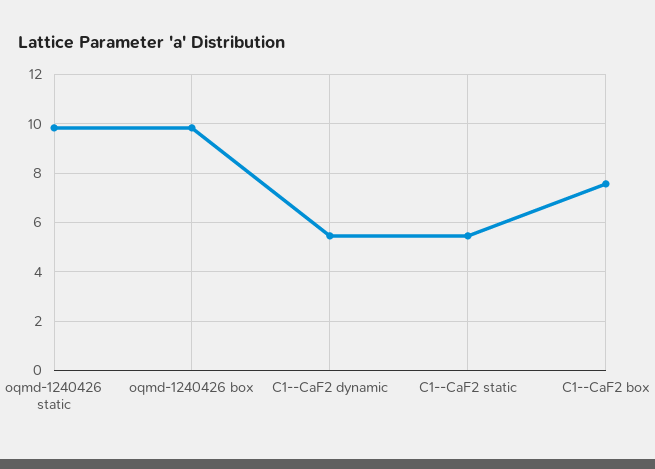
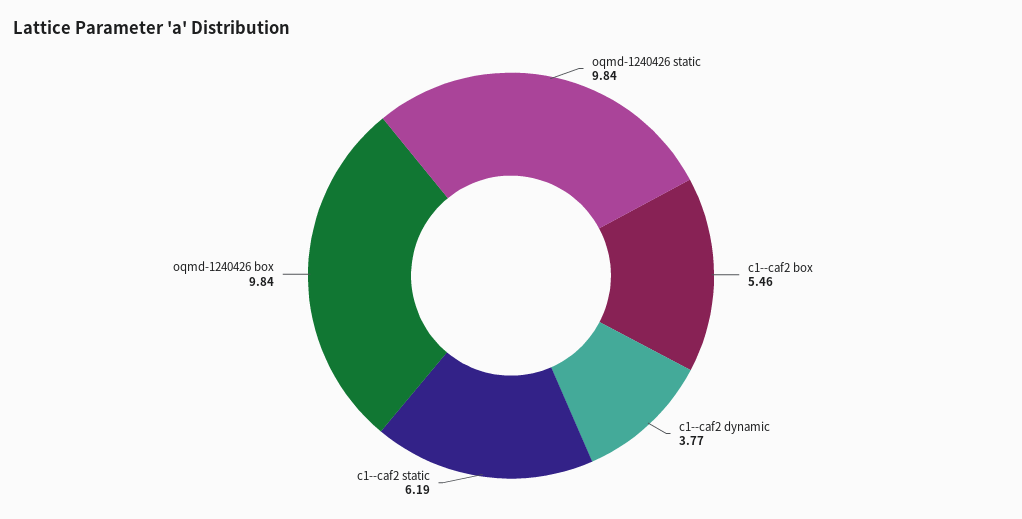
  {
    "oqmd-1240426 static": 9.84,
    "oqmd-1240426 box": 9.84,
-   "C1--CaF2 dynamic": 5.5,
+   "C1--CaF2 dynamic": 3.77,
-   "C1--CaF2 static": 5.5,
+   "C1--CaF2 static": 6.19,
-   "C1--CaF2 box": 7.5
+   "C1--CaF2 box": 5.46
  }

